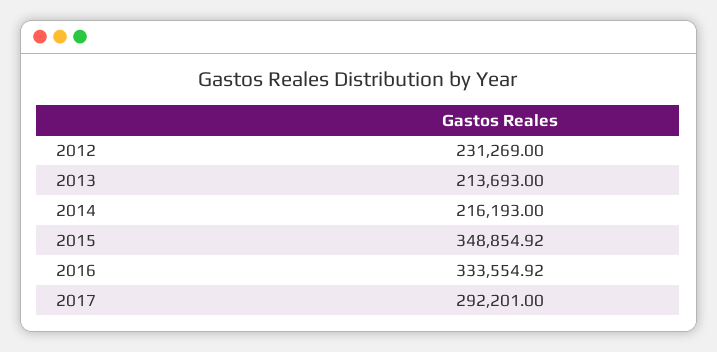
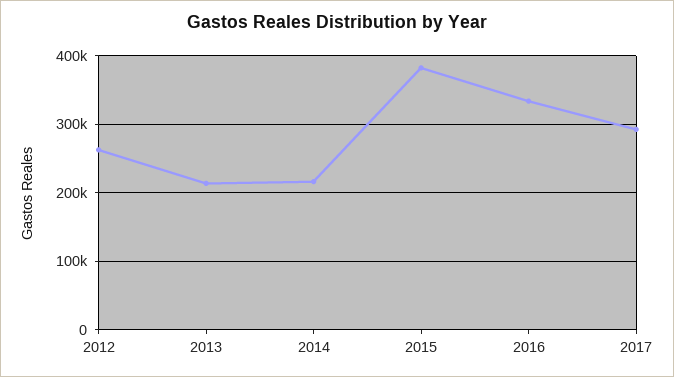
  {
-   "2012": 231269,
+   "2012": 260000,
    "2013": 213693,
    "2014": 216193,
-   "2015": 348854.92,
+   "2015": 380000,
    "2016": 333554.92,
    "2017": 292201
  }

